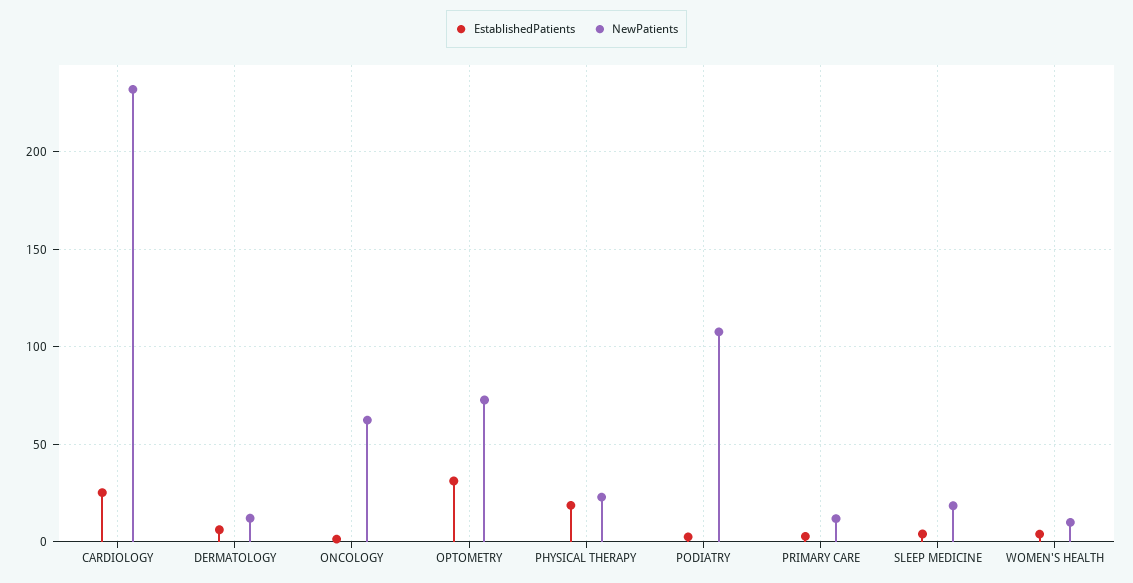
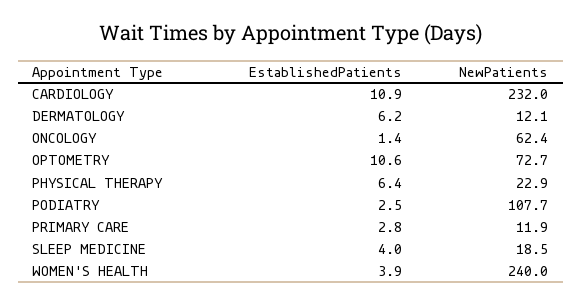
  {
    "EstablishedPatients": {
-     "CARDIOLOGY": 25,
+     "CARDIOLOGY": 10.9,
      "DERMATOLOGY": 6.2,
      "ONCOLOGY": 1.4,
-     "OPTOMETRY": 30,
+     "OPTOMETRY": 10.6,
-     "PHYSICAL THERAPY": 20,
+     "PHYSICAL THERAPY": 6.4,
      "PODIATRY": 2.5,
      "PRIMARY CARE": 2.8,
      "SLEEP MEDICINE": 4,
      "WOMEN'S HEALTH": 3.9
    },
    "NewPatients": {
      "CARDIOLOGY": 232,
      "DERMATOLOGY": 12.1,
      "ONCOLOGY": 62.4,
      "OPTOMETRY": 72.7,
      "PHYSICAL THERAPY": 22.9,
      "PODIATRY": 107.7,
      "PRIMARY CARE": 11.9,
      "SLEEP MEDICINE": 18.5,
-     "WOMEN'S HEALTH": 10
+     "WOMEN'S HEALTH": 240
    }
  }

